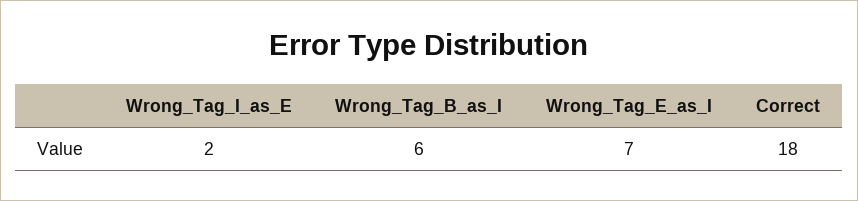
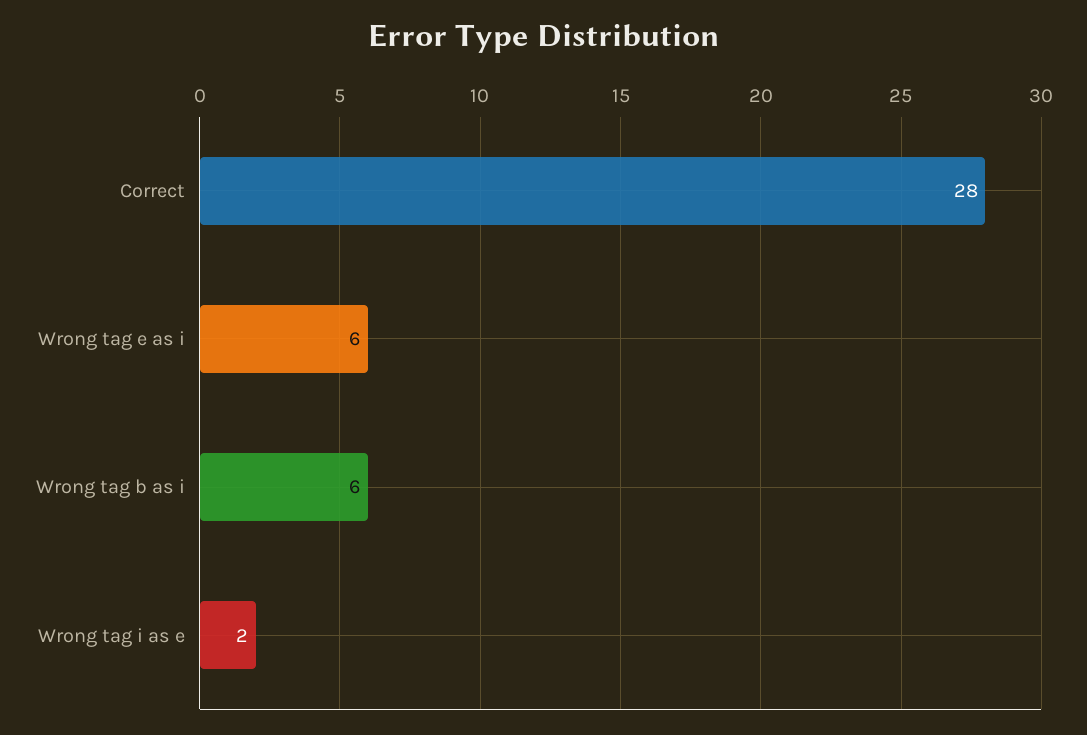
  {
    "Wrong_Tag_I_as_E": 2,
    "Wrong_Tag_B_as_I": 6,
-   "Wrong_Tag_E_as_I": 7,
+   "Wrong_Tag_E_as_I": 6,
-   "Correct": 18
+   "Correct": 28
  }

